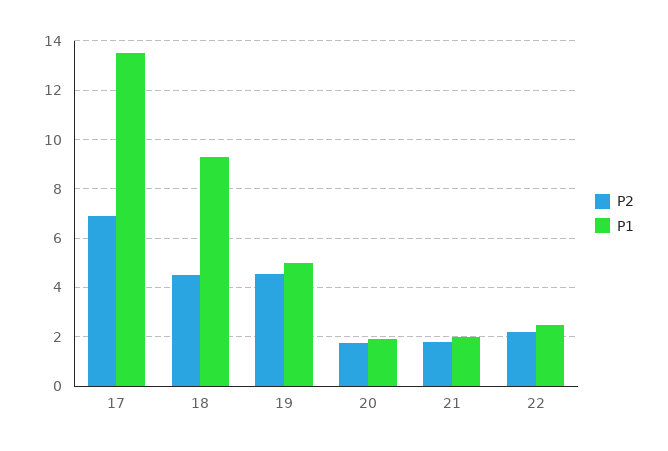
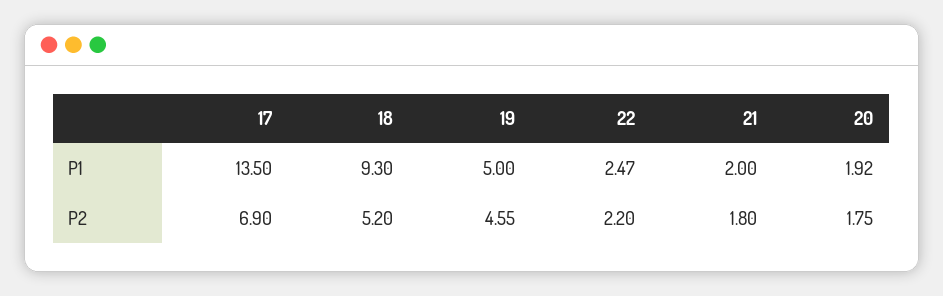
  {
    "P2": {
      "17": 6.9,
-     "18": 4.5,
+     "18": 5.2,
      "19": 4.55,
      "20": 1.75,
      "21": 1.8,
      "22": 2.2
    },
    "P1": {
      "17": 13.5,
      "18": 9.3,
      "19": 5,
      "20": 1.92,
      "21": 2,
      "22": 2.47
    }
  }

